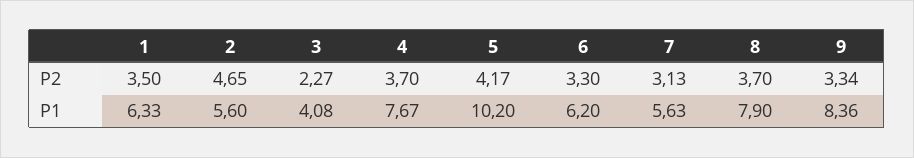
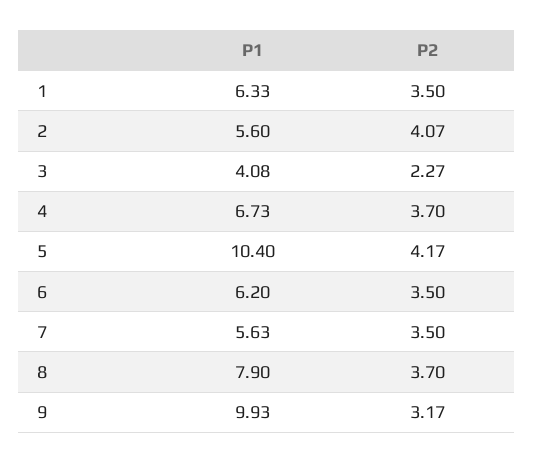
  {
    "1": {
      "P2": 3.5,
      "P1": 6.33
    },
    "2": {
-     "P2": 4.65,
+     "P2": 4.07,
      "P1": 5.6
    },
    "3": {
      "P2": 2.27,
      "P1": 4.08
    },
    "4": {
      "P2": 3.7,
-     "P1": 7.67
+     "P1": 6.73
    },
    "5": {
      "P2": 4.17,
-     "P1": 10.2
+     "P1": 10.4
    },
    "6": {
-     "P2": 3.3,
+     "P2": 3.5,
      "P1": 6.2
    },
    "7": {
-     "P2": 3.13,
+     "P2": 3.5,
      "P1": 5.63
    },
    "8": {
      "P2": 3.7,
      "P1": 7.9
    },
    "9": {
-     "P2": 3.34,
+     "P2": 3.17,
-     "P1": 8.36
+     "P1": 9.93
    }
  }

